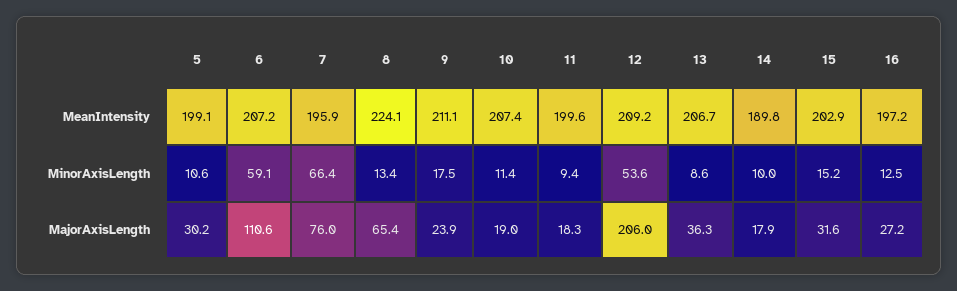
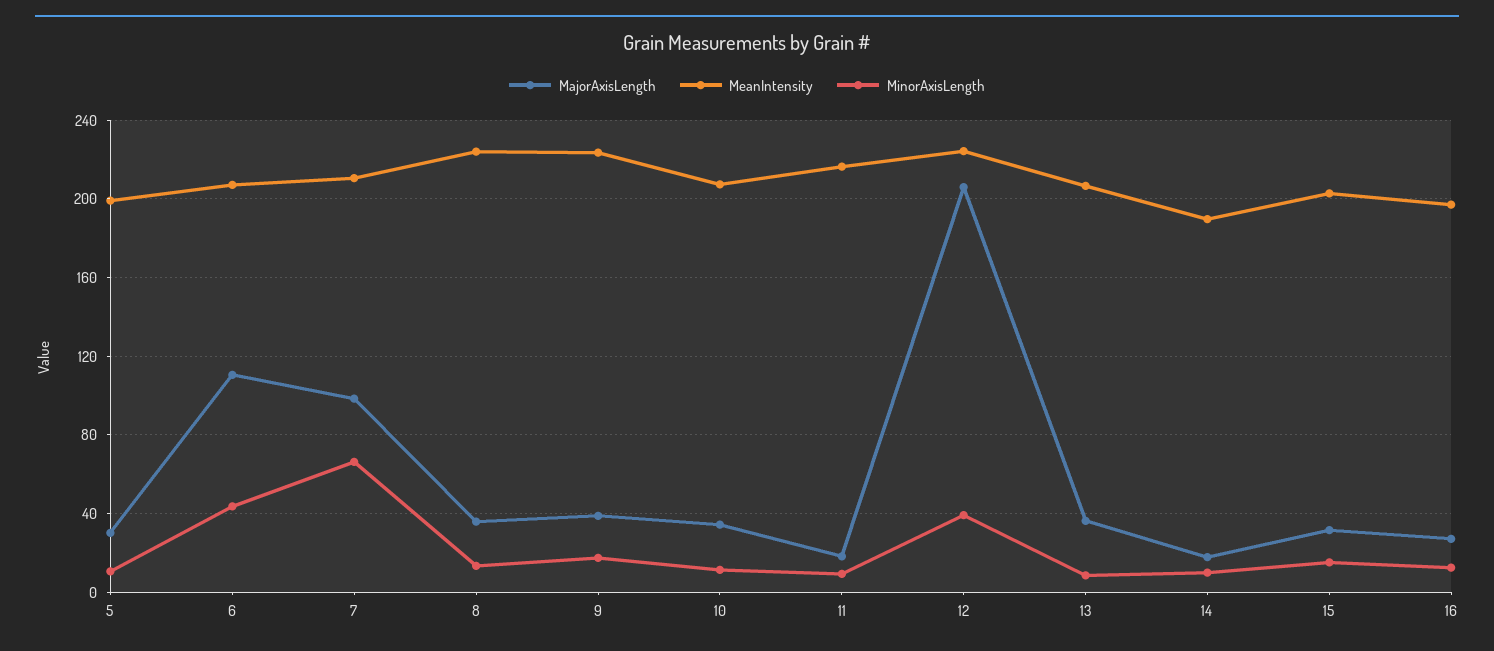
  {
    "MeanIntensity": {
      "5": 199.1,
      "6": 207.2,
-     "7": 195.9,
+     "7": 210,
      "8": 224.1,
-     "9": 211.1,
+     "9": 225,
      "10": 207.4,
-     "11": 199.6,
+     "11": 215,
-     "12": 209.2,
+     "12": 225,
      "13": 206.7,
      "14": 189.8,
      "15": 202.9,
      "16": 197.2
    },
    "MinorAxisLength": {
      "5": 10.6,
-     "6": 59.1,
+     "6": 45,
      "7": 66.4,
      "8": 13.4,
      "9": 17.5,
      "10": 11.4,
      "11": 9.4,
-     "12": 53.6,
+     "12": 40,
      "13": 8.6,
      "14": 10,
      "15": 15.2,
      "16": 12.5
    },
    "MajorAxisLength": {
      "5": 30.2,
      "6": 110.6,
-     "7": 76,
+     "7": 100,
-     "8": 65.4,
+     "8": 35,
-     "9": 23.9,
+     "9": 40,
-     "10": 19,
+     "10": 35,
      "11": 18.3,
      "12": 206,
      "13": 36.3,
      "14": 17.9,
      "15": 31.6,
      "16": 27.2
    }
  }

